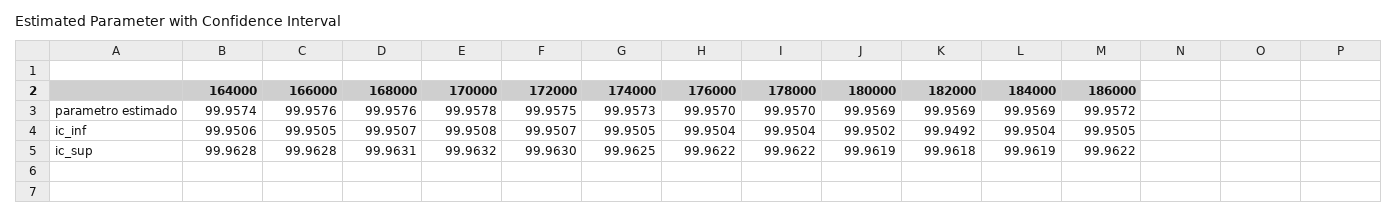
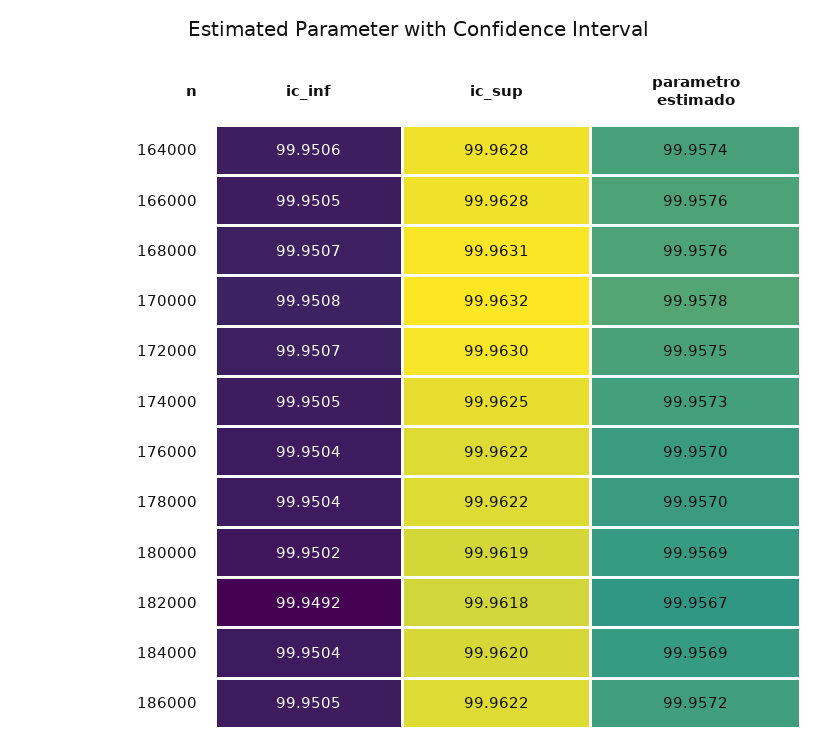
  {
    "164000": {
      "parametro estimado": 99.9574,
      "ic_inf": 99.9506,
      "ic_sup": 99.9628
    },
    "166000": {
      "parametro estimado": 99.9576,
      "ic_inf": 99.9505,
      "ic_sup": 99.9628
    },
    "168000": {
      "parametro estimado": 99.9576,
      "ic_inf": 99.9507,
      "ic_sup": 99.9631
    },
    "170000": {
      "parametro estimado": 99.9578,
      "ic_inf": 99.9508,
      "ic_sup": 99.9632
    },
    "172000": {
      "parametro estimado": 99.9575,
      "ic_inf": 99.9507,
      "ic_sup": 99.963
    },
    "174000": {
      "parametro estimado": 99.9573,
      "ic_inf": 99.9505,
      "ic_sup": 99.9625
    },
    "176000": {
      "parametro estimado": 99.957,
      "ic_inf": 99.9504,
      "ic_sup": 99.9622
    },
    "178000": {
      "parametro estimado": 99.957,
      "ic_inf": 99.9504,
      "ic_sup": 99.9622
    },
    "180000": {
      "parametro estimado": 99.9569,
      "ic_inf": 99.9502,
      "ic_sup": 99.9619
    },
    "182000": {
-     "parametro estimado": 99.9569,
+     "parametro estimado": 99.9567,
      "ic_inf": 99.9492,
      "ic_sup": 99.9618
    },
    "184000": {
      "parametro estimado": 99.9569,
      "ic_inf": 99.9504,
-     "ic_sup": 99.9619
+     "ic_sup": 99.962
    },
    "186000": {
      "parametro estimado": 99.9572,
      "ic_inf": 99.9505,
      "ic_sup": 99.9622
    }
  }

